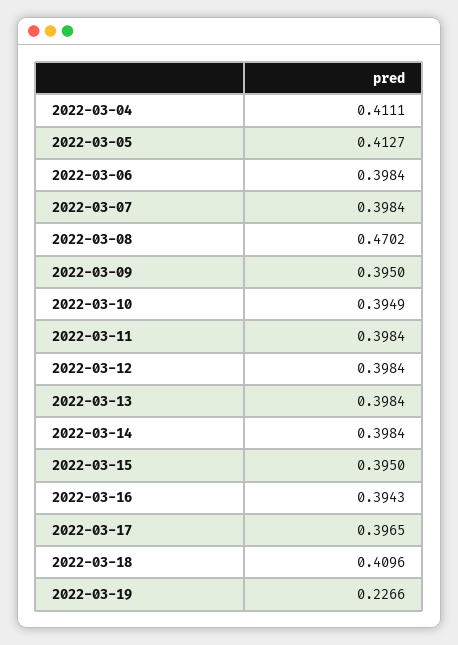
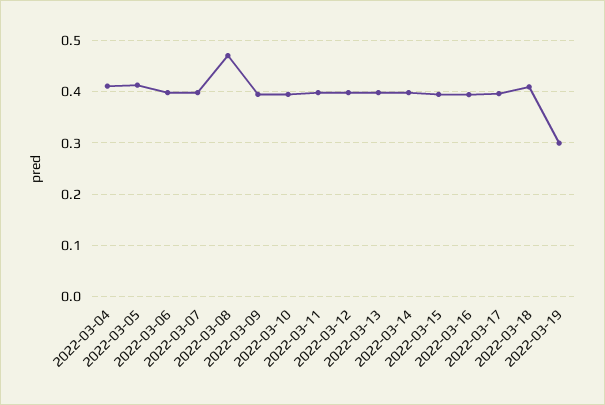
  {
    "2022-03-04": 0.4111,
    "2022-03-05": 0.4127,
    "2022-03-06": 0.3984,
    "2022-03-07": 0.3984,
    "2022-03-08": 0.4702,
    "2022-03-09": 0.395,
    "2022-03-10": 0.3949,
    "2022-03-11": 0.3984,
    "2022-03-12": 0.3984,
    "2022-03-13": 0.3984,
    "2022-03-14": 0.3984,
    "2022-03-15": 0.395,
    "2022-03-16": 0.3943,
    "2022-03-17": 0.3965,
    "2022-03-18": 0.4096,
-   "2022-03-19": 0.2266
+   "2022-03-19": 0.3
  }

